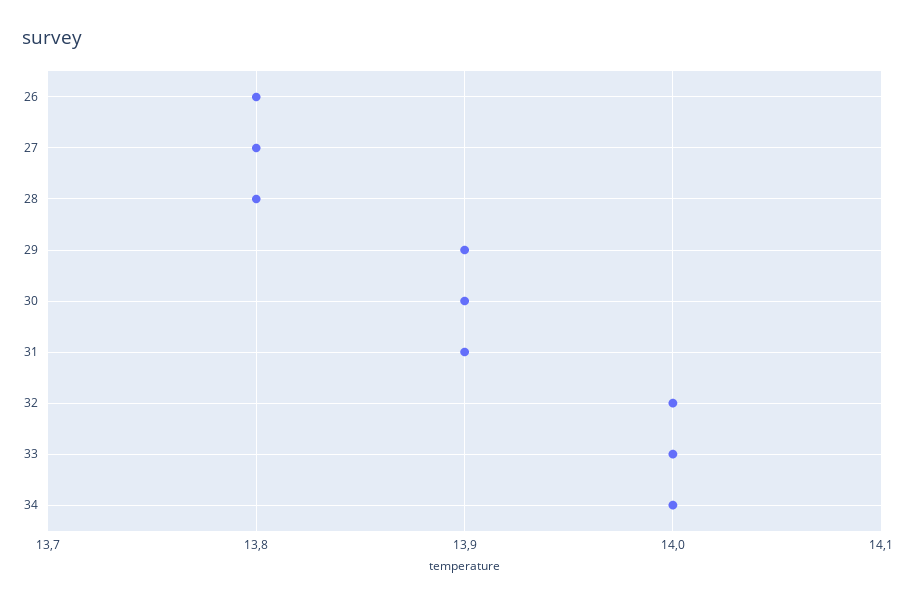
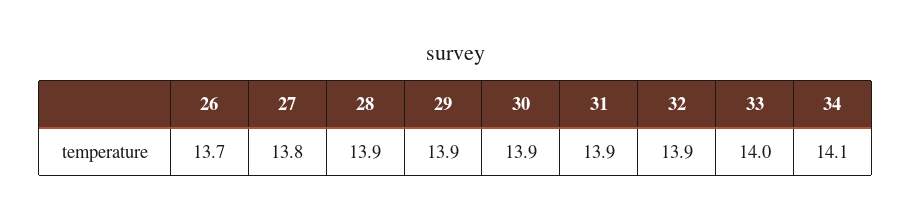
  {
-   "26": 13.8,
+   "26": 13.7,
    "27": 13.8,
-   "28": 13.8,
+   "28": 13.9,
    "29": 13.9,
    "30": 13.9,
    "31": 13.9,
-   "32": 14,
+   "32": 13.9,
    "33": 14,
-   "34": 14
+   "34": 14.1
  }

